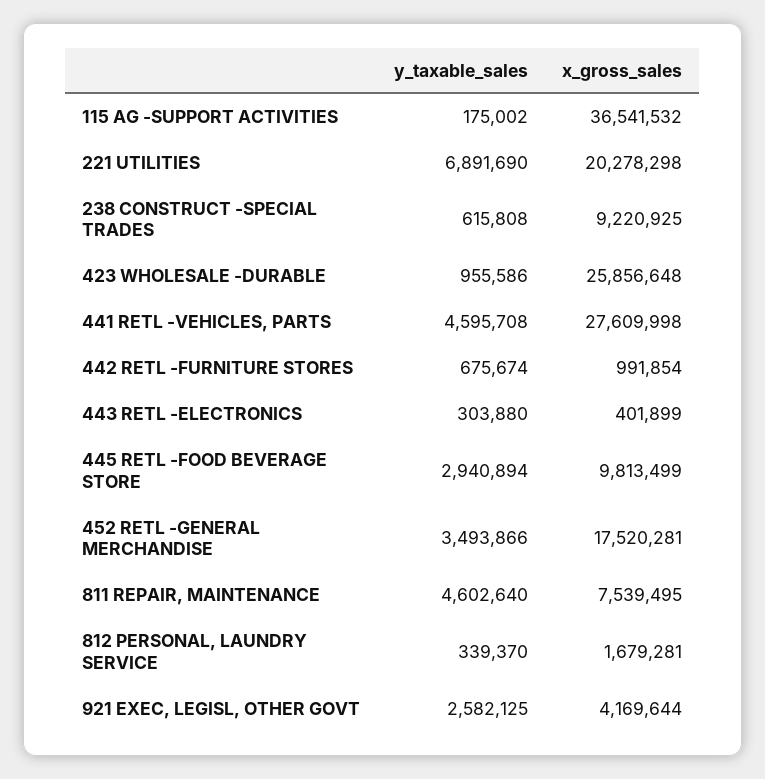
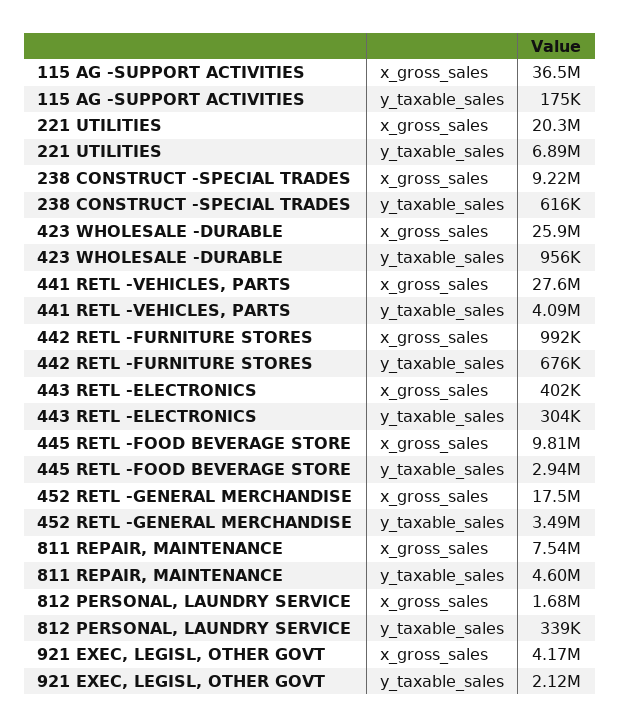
  {
    "y_taxable_sales": {
      "115 AG -SUPPORT ACTIVITIES": 175002,
      "221 UTILITIES": 6891690,
      "238 CONSTRUCT -SPECIAL TRADES": 615808,
      "423 WHOLESALE -DURABLE": 955586,
-     "441 RETL -VEHICLES, PARTS": 4595708,
+     "441 RETL -VEHICLES, PARTS": 4090000,
      "442 RETL -FURNITURE STORES": 675674,
      "443 RETL -ELECTRONICS": 303880,
      "445 RETL -FOOD BEVERAGE STORE": 2940894,
      "452 RETL -GENERAL MERCHANDISE": 3493866,
      "811 REPAIR, MAINTENANCE": 4602640,
      "812 PERSONAL, LAUNDRY SERVICE": 339370,
-     "921 EXEC, LEGISL, OTHER GOVT": 2582125
+     "921 EXEC, LEGISL, OTHER GOVT": 2120000
    },
    "x_gross_sales": {
      "115 AG -SUPPORT ACTIVITIES": 36541532,
      "221 UTILITIES": 20278298,
      "238 CONSTRUCT -SPECIAL TRADES": 9220925,
      "423 WHOLESALE -DURABLE": 25856648,
      "441 RETL -VEHICLES, PARTS": 27609998,
      "442 RETL -FURNITURE STORES": 991854,
      "443 RETL -ELECTRONICS": 401899,
      "445 RETL -FOOD BEVERAGE STORE": 9813499,
      "452 RETL -GENERAL MERCHANDISE": 17520281,
      "811 REPAIR, MAINTENANCE": 7539495,
      "812 PERSONAL, LAUNDRY SERVICE": 1679281,
      "921 EXEC, LEGISL, OTHER GOVT": 4169644
    }
  }

